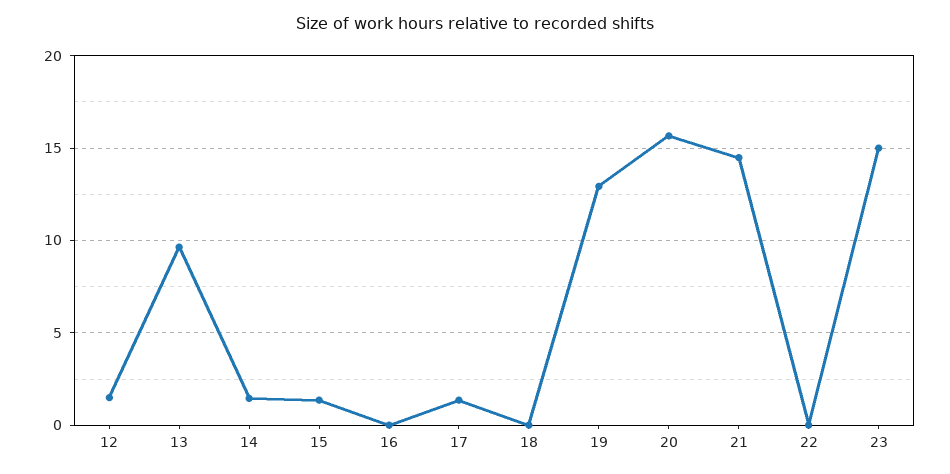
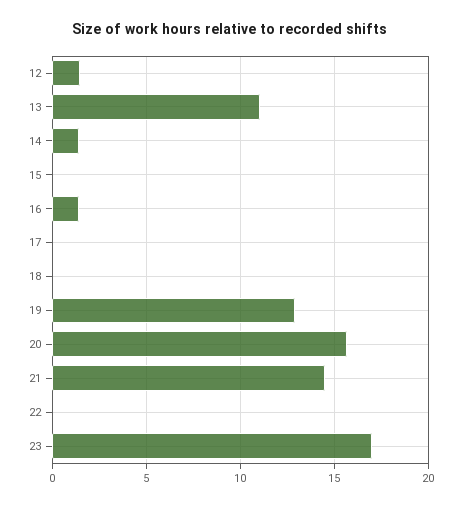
  {
    "12": 1.5,
-   "13": 9.5,
+   "13": 11,
    "14": 1.5,
-   "15": 1.5,
+   "15": 0,
-   "16": 0,
+   "16": 1.5,
-   "17": 1.5,
+   "17": 0,
    "18": 0,
    "19": 13,
    "20": 15.5,
    "21": 14.5,
    "22": 0,
-   "23": 15
+   "23": 17
  }

